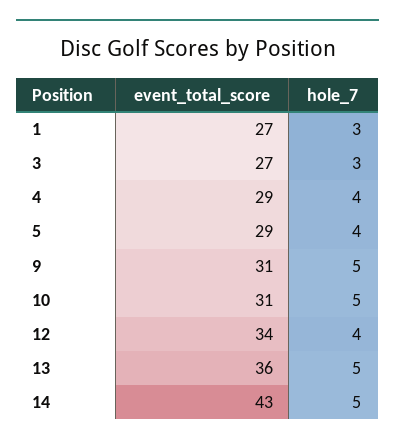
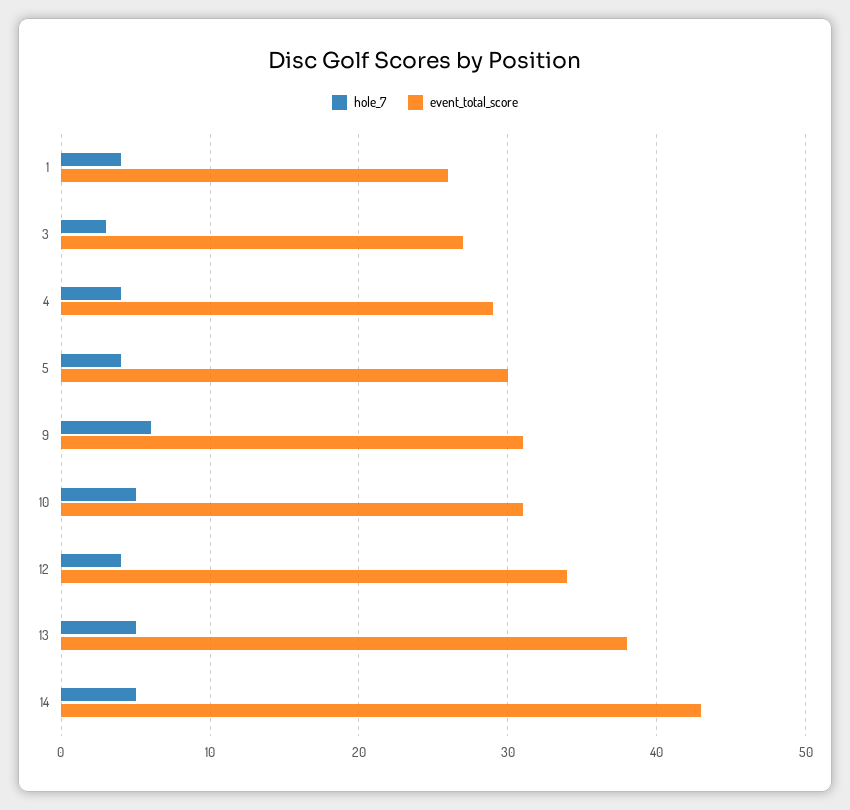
  {
    "event_total_score": {
-     "1": 27,
+     "1": 26,
      "3": 27,
      "4": 29,
-     "5": 29,
+     "5": 30,
      "9": 31,
      "10": 31,
      "12": 34,
-     "13": 36,
+     "13": 38,
      "14": 43
    },
    "hole_7": {
-     "1": 3,
+     "1": 4,
      "3": 3,
      "4": 4,
      "5": 4,
-     "9": 5,
+     "9": 6,
      "10": 5,
      "12": 4,
      "13": 5,
      "14": 5
    }
  }

